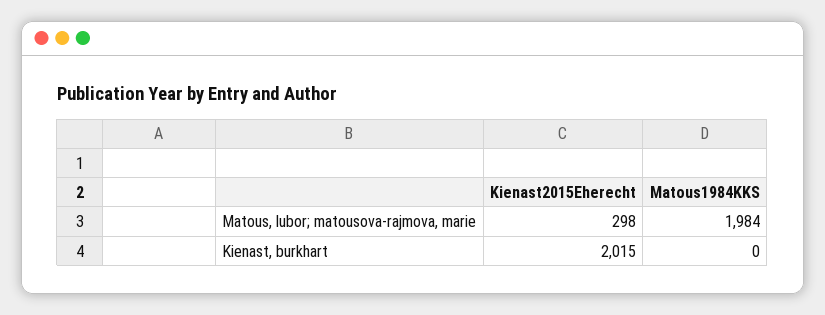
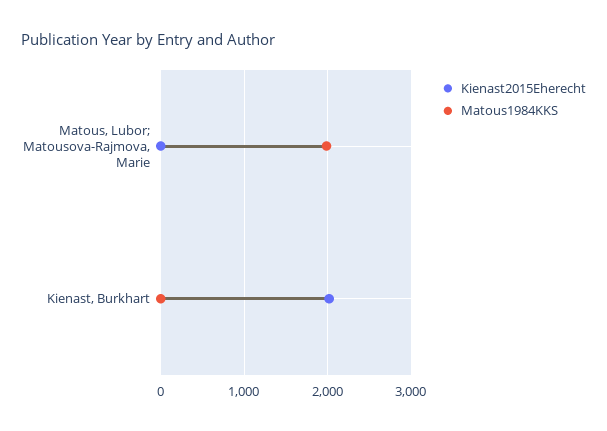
  {
    "Kienast2015Eherecht": {
-     "Matous, lubor; matousova-rajmova, marie": 298,
+     "Matous, lubor; matousova-rajmova, marie": 0,
      "Kienast, burkhart": 2015
    },
    "Matous1984KKS": {
      "Matous, lubor; matousova-rajmova, marie": 1984,
      "Kienast, burkhart": 0
    }
  }

